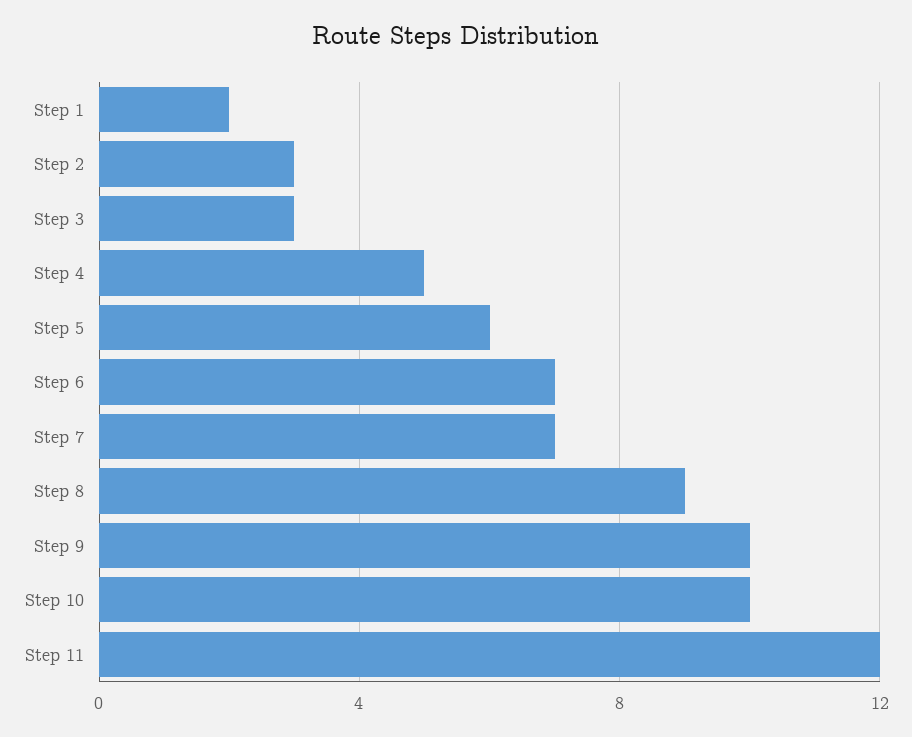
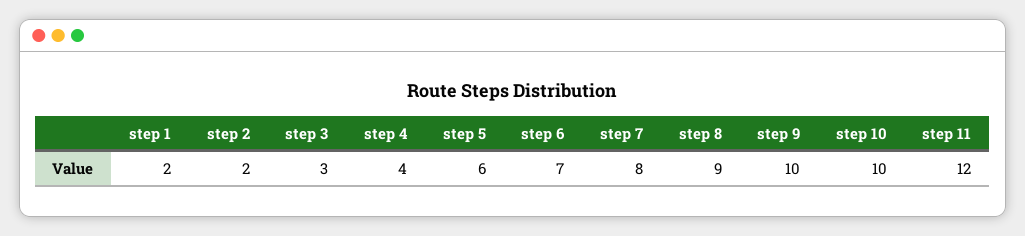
  {
    "Step 1": 2,
-   "Step 2": 3,
+   "Step 2": 2,
    "Step 3": 3,
-   "Step 4": 5,
+   "Step 4": 4,
    "Step 5": 6,
    "Step 6": 7,
-   "Step 7": 7,
+   "Step 7": 8,
    "Step 8": 9,
    "Step 9": 10,
    "Step 10": 10,
    "Step 11": 12
  }

